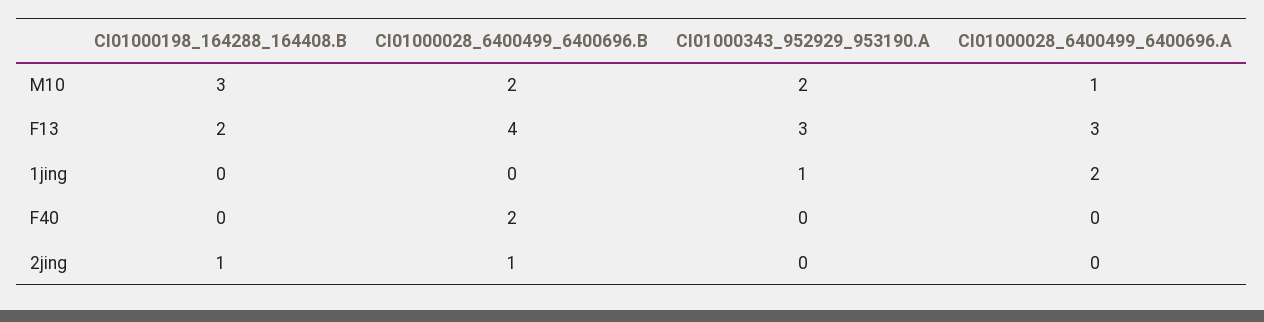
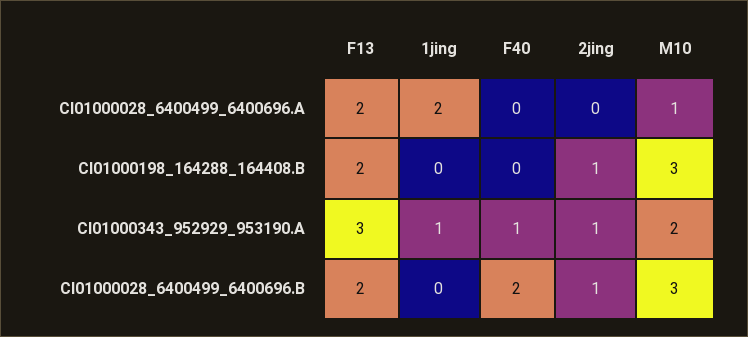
  {
    "CI01000198_164288_164408.B": {
      "M10": 3,
      "F13": 2,
      "1jing": 0,
      "F40": 0,
      "2jing": 1
    },
    "CI01000028_6400499_6400696.B": {
-     "M10": 2,
+     "M10": 3,
-     "F13": 4,
+     "F13": 2,
      "1jing": 0,
      "F40": 2,
      "2jing": 1
    },
    "CI01000343_952929_953190.A": {
      "M10": 2,
      "F13": 3,
      "1jing": 1,
-     "F40": 0,
+     "F40": 1,
-     "2jing": 0
+     "2jing": 1
    },
    "CI01000028_6400499_6400696.A": {
      "M10": 1,
-     "F13": 3,
+     "F13": 2,
      "1jing": 2,
      "F40": 0,
      "2jing": 0
    }
  }

